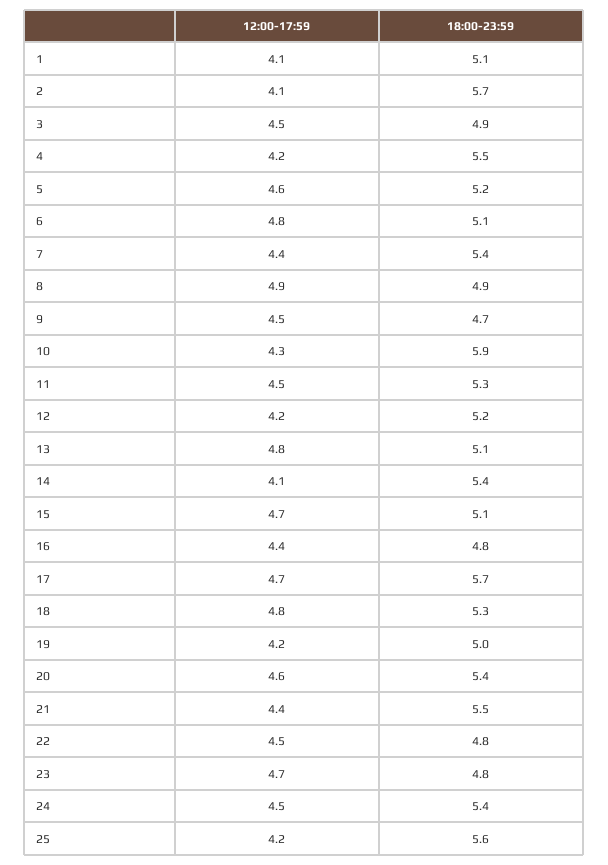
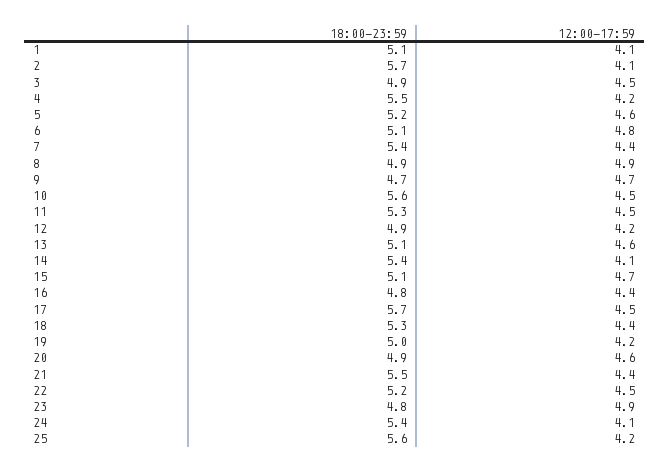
  {
    "12:00-17:59": {
      "1": 4.1,
      "2": 4.1,
      "3": 4.5,
      "4": 4.2,
      "5": 4.6,
      "6": 4.8,
      "7": 4.4,
      "8": 4.9,
-     "9": 4.5,
+     "9": 4.7,
-     "10": 4.3,
+     "10": 4.5,
      "11": 4.5,
      "12": 4.2,
-     "13": 4.8,
+     "13": 4.6,
      "14": 4.1,
      "15": 4.7,
      "16": 4.4,
-     "17": 4.7,
+     "17": 4.5,
-     "18": 4.8,
+     "18": 4.4,
      "19": 4.2,
      "20": 4.6,
      "21": 4.4,
      "22": 4.5,
-     "23": 4.7,
+     "23": 4.9,
-     "24": 4.5,
+     "24": 4.1,
      "25": 4.2
    },
    "18:00-23:59": {
      "1": 5.1,
      "2": 5.7,
      "3": 4.9,
      "4": 5.5,
      "5": 5.2,
      "6": 5.1,
      "7": 5.4,
      "8": 4.9,
      "9": 4.7,
-     "10": 5.9,
+     "10": 5.6,
      "11": 5.3,
-     "12": 5.2,
+     "12": 4.9,
      "13": 5.1,
      "14": 5.4,
      "15": 5.1,
      "16": 4.8,
      "17": 5.7,
      "18": 5.3,
      "19": 5,
-     "20": 5.4,
+     "20": 4.9,
      "21": 5.5,
-     "22": 4.8,
+     "22": 5.2,
      "23": 4.8,
      "24": 5.4,
      "25": 5.6
    }
  }

